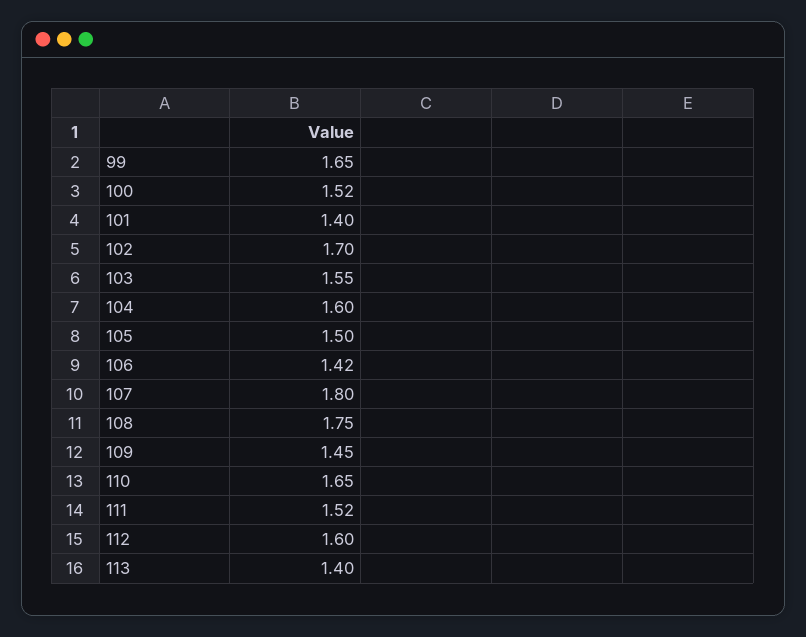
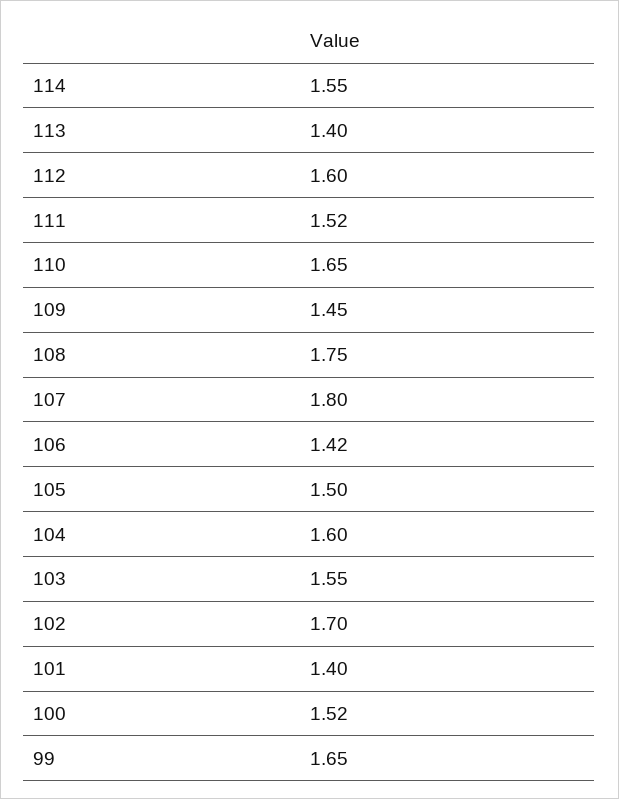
  {
    "99": 1.65,
    "100": 1.52,
    "101": 1.4,
    "102": 1.7,
    "103": 1.55,
    "104": 1.6,
    "105": 1.5,
    "106": 1.42,
    "107": 1.8,
    "108": 1.75,
    "109": 1.45,
    "110": 1.65,
    "111": 1.52,
    "112": 1.6,
-   "113": 1.4
+   "113": 1.4,
+   "114": 1.55
  }

